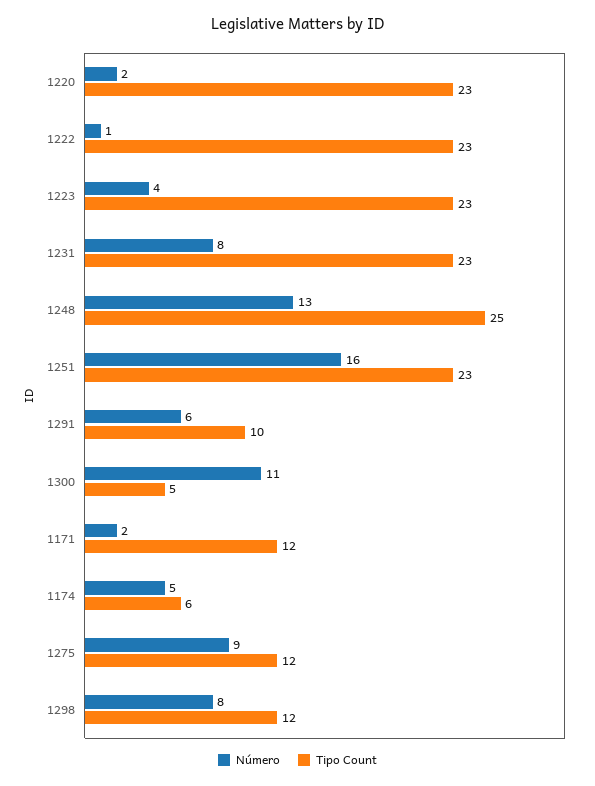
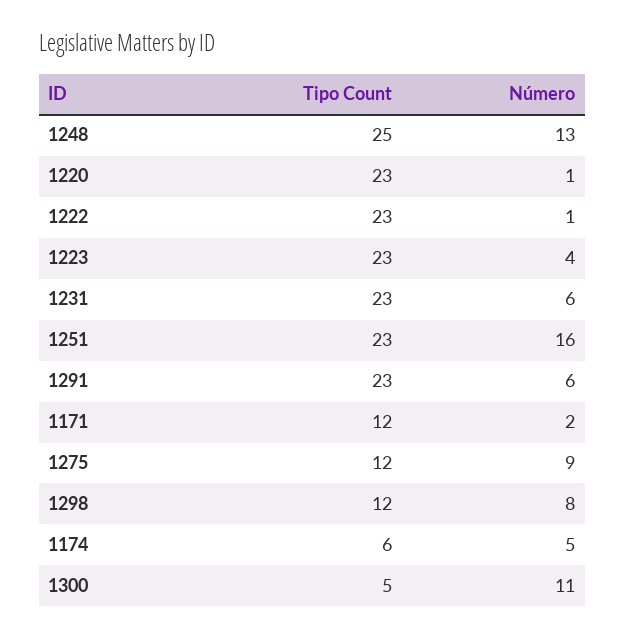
  {
    "Número": {
-     "1220": 2,
+     "1220": 1,
      "1222": 1,
      "1223": 4,
-     "1231": 8,
+     "1231": 6,
      "1248": 13,
      "1251": 16,
      "1291": 6,
      "1300": 11,
      "1171": 2,
      "1174": 5,
      "1275": 9,
      "1298": 8
    },
    "Tipo Count": {
      "1220": 23,
      "1222": 23,
      "1223": 23,
      "1231": 23,
      "1248": 25,
      "1251": 23,
-     "1291": 10,
+     "1291": 23,
      "1300": 5,
      "1171": 12,
      "1174": 6,
      "1275": 12,
      "1298": 12
    }
  }

